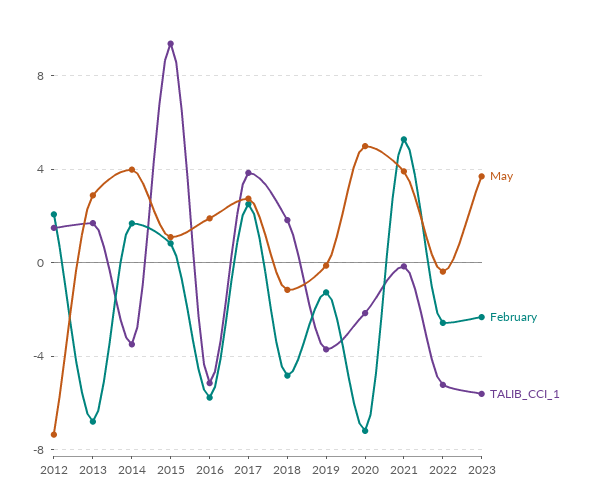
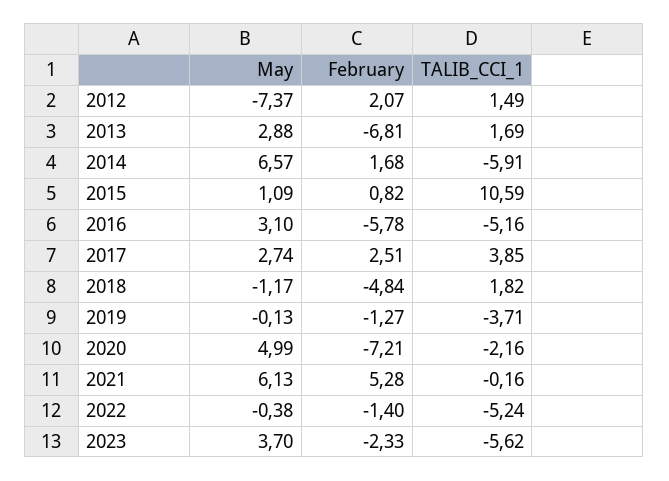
  {
    "May": {
      "2012": -7.37,
      "2013": 2.88,
-     "2014": 4,
+     "2014": 6.57,
      "2015": 1.09,
-     "2016": 2,
+     "2016": 3.1,
      "2017": 2.74,
      "2018": -1.17,
      "2019": -0.13,
      "2020": 4.99,
-     "2021": 4,
+     "2021": 6.13,
      "2022": -0.38,
      "2023": 3.7
    },
    "February": {
      "2012": 2.07,
      "2013": -6.81,
      "2014": 1.68,
      "2015": 0.82,
      "2016": -5.78,
      "2017": 2.51,
      "2018": -4.84,
      "2019": -1.27,
      "2020": -7.21,
      "2021": 5.28,
-     "2022": -2.5,
+     "2022": -1.4,
      "2023": -2.33
    },
    "TALIB_CCI_1": {
      "2012": 1.49,
      "2013": 1.69,
-     "2014": -3.5,
+     "2014": -5.91,
-     "2015": 9.5,
+     "2015": 10.59,
      "2016": -5.16,
      "2017": 3.85,
      "2018": 1.82,
      "2019": -3.71,
      "2020": -2.16,
      "2021": -0.16,
      "2022": -5.24,
      "2023": -5.62
    }
  }

